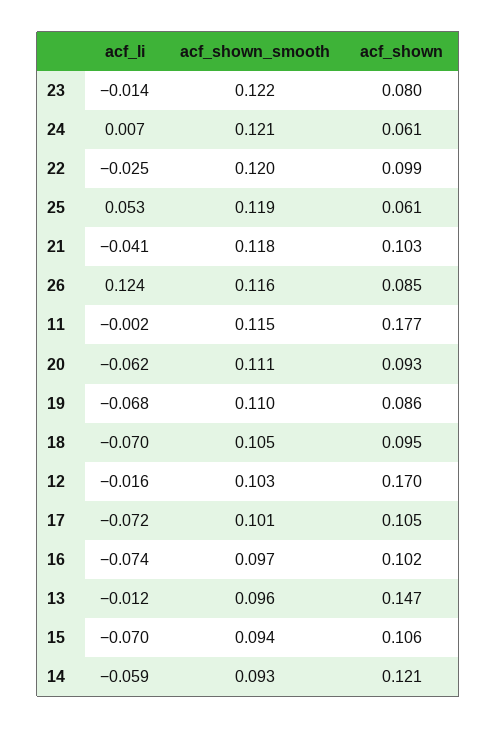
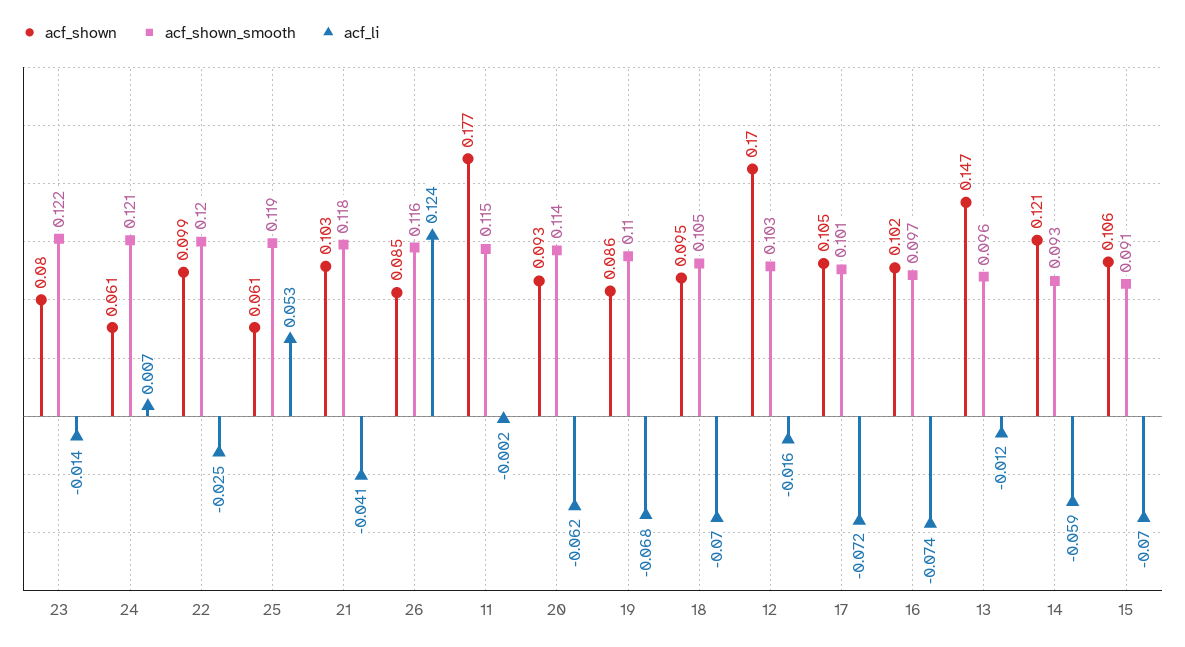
  {
    "acf_li": {
      "23": -0.014,
      "24": 0.007,
      "22": -0.025,
      "25": 0.053,
      "21": -0.041,
      "26": 0.124,
      "11": -0.002,
      "20": -0.062,
      "19": -0.068,
      "18": -0.07,
      "12": -0.016,
      "17": -0.072,
      "16": -0.074,
      "13": -0.012,
      "15": -0.07,
      "14": -0.059
    },
    "acf_shown_smooth": {
      "23": 0.122,
      "24": 0.121,
      "22": 0.12,
      "25": 0.119,
      "21": 0.118,
      "26": 0.116,
      "11": 0.115,
-     "20": 0.111,
+     "20": 0.114,
      "19": 0.11,
      "18": 0.105,
      "12": 0.103,
      "17": 0.101,
      "16": 0.097,
      "13": 0.096,
-     "15": 0.094,
+     "15": 0.091,
      "14": 0.093
    },
    "acf_shown": {
      "23": 0.08,
      "24": 0.061,
      "22": 0.099,
      "25": 0.061,
      "21": 0.103,
      "26": 0.085,
      "11": 0.177,
      "20": 0.093,
      "19": 0.086,
      "18": 0.095,
      "12": 0.17,
      "17": 0.105,
      "16": 0.102,
      "13": 0.147,
      "15": 0.106,
      "14": 0.121
    }
  }

